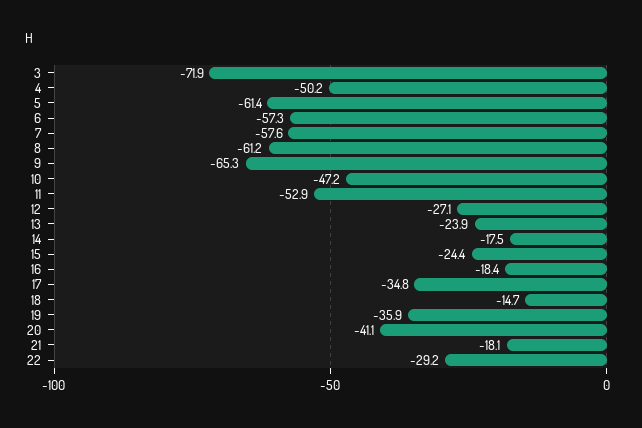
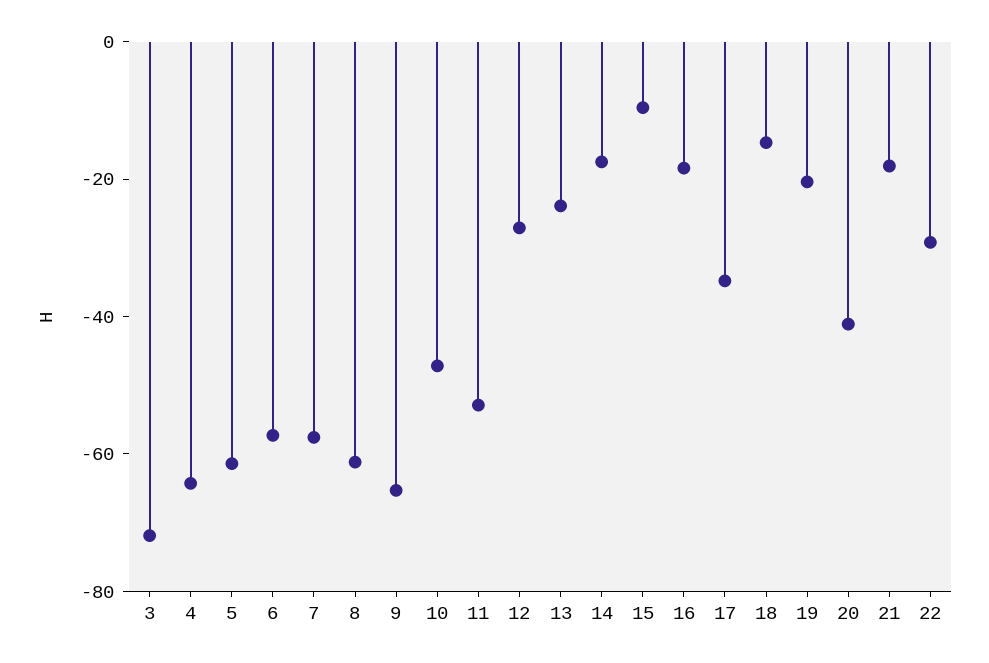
  {
    "3": -71.9,
-   "4": -50.2,
+   "4": -65,
    "5": -61.4,
    "6": -57.3,
    "7": -57.6,
    "8": -61.2,
    "9": -65.3,
    "10": -47.2,
    "11": -52.9,
    "12": -27.1,
    "13": -23.9,
    "14": -17.5,
-   "15": -24.4,
+   "15": -10,
    "16": -18.4,
    "17": -34.8,
    "18": -14.7,
-   "19": -35.9,
+   "19": -20,
    "20": -41.1,
    "21": -18.1,
    "22": -29.2
  }

